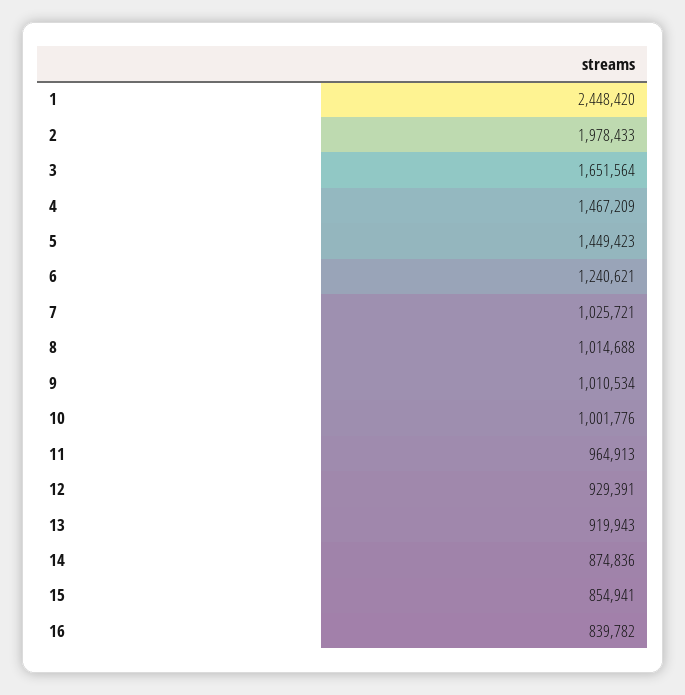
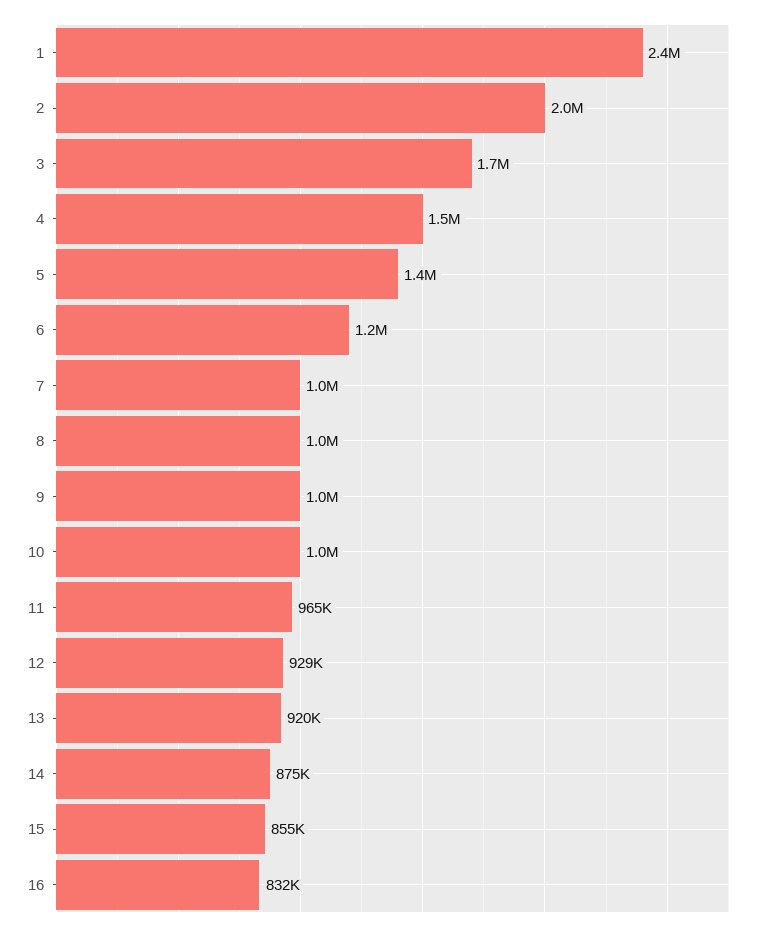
  {
    "1": 2448420,
    "2": 1978433,
    "3": 1651564,
    "4": 1467209,
    "5": 1449423,
    "6": 1240621,
    "7": 1025721,
    "8": 1014688,
    "9": 1010534,
    "10": 1001776,
    "11": 964913,
    "12": 929391,
    "13": 919943,
    "14": 874836,
    "15": 854941,
-   "16": 839782
+   "16": 832000
  }

